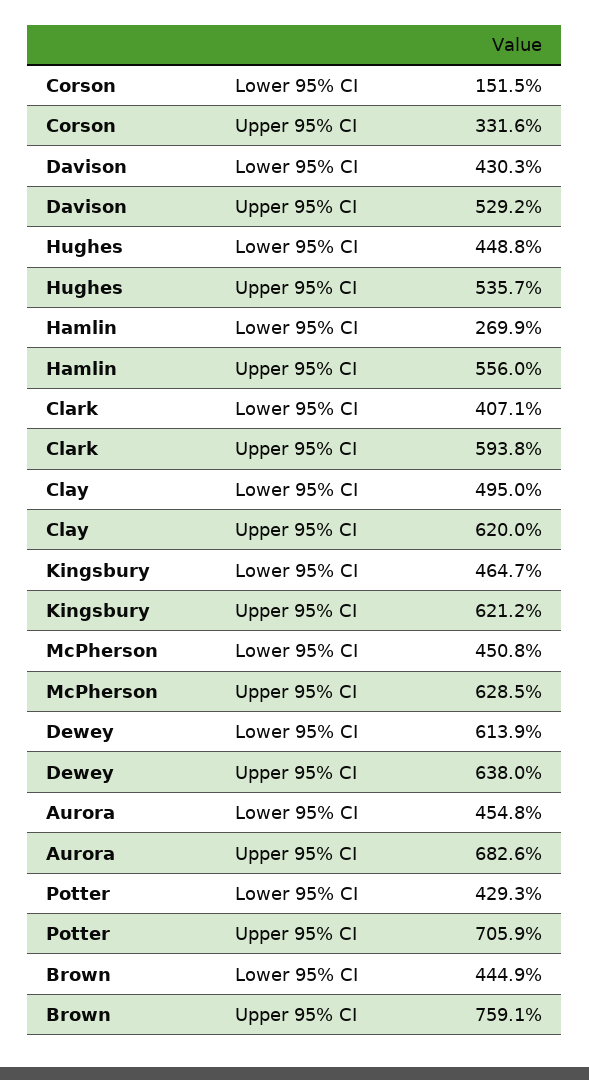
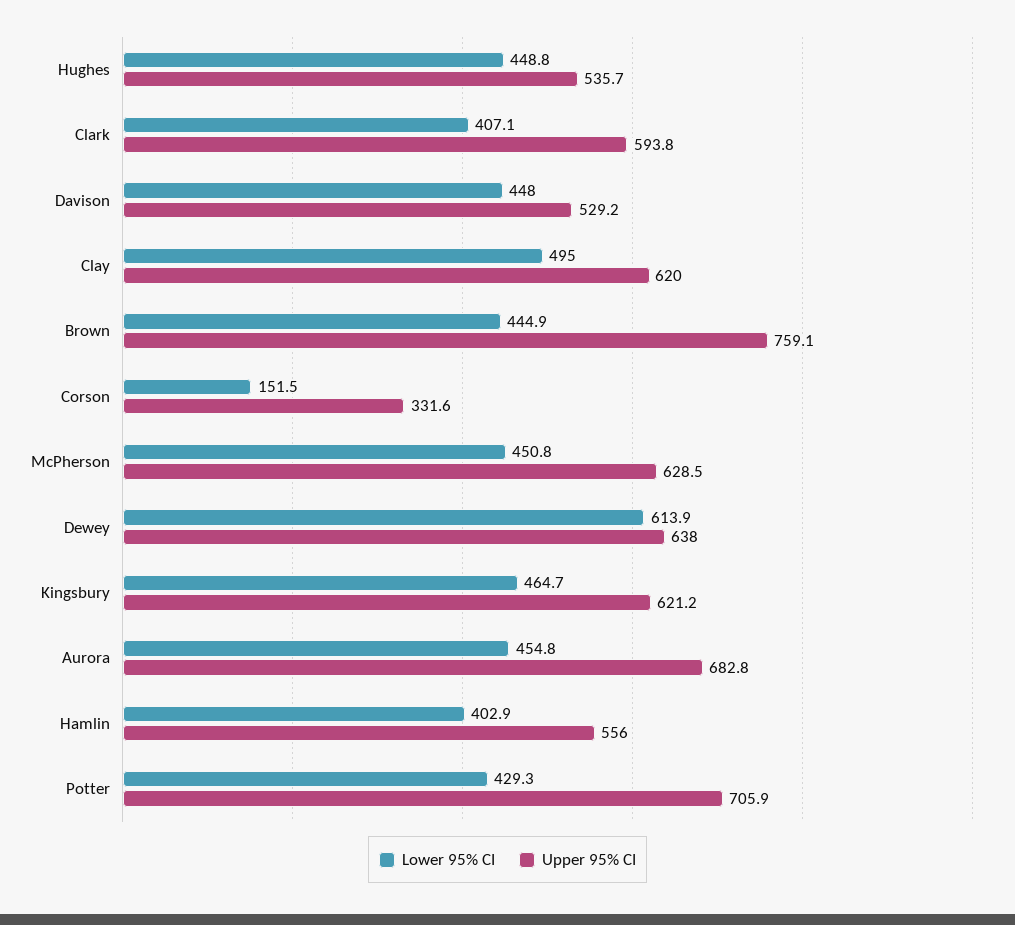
  {
    "Lower 95% CI": {
      "Corson": 151.5,
-     "Davison": 430.3,
+     "Davison": 448,
      "Hughes": 448.8,
-     "Hamlin": 269.9,
+     "Hamlin": 402.9,
      "Clark": 407.1,
      "Clay": 495,
      "Kingsbury": 464.7,
      "McPherson": 450.8,
      "Dewey": 613.9,
      "Aurora": 454.8,
      "Potter": 429.3,
      "Brown": 444.9
    },
    "Upper 95% CI": {
      "Corson": 331.6,
      "Davison": 529.2,
      "Hughes": 535.7,
      "Hamlin": 556,
      "Clark": 593.8,
      "Clay": 620,
      "Kingsbury": 621.2,
      "McPherson": 628.5,
      "Dewey": 638,
-     "Aurora": 682.6,
+     "Aurora": 682.8,
      "Potter": 705.9,
      "Brown": 759.1
    }
  }

